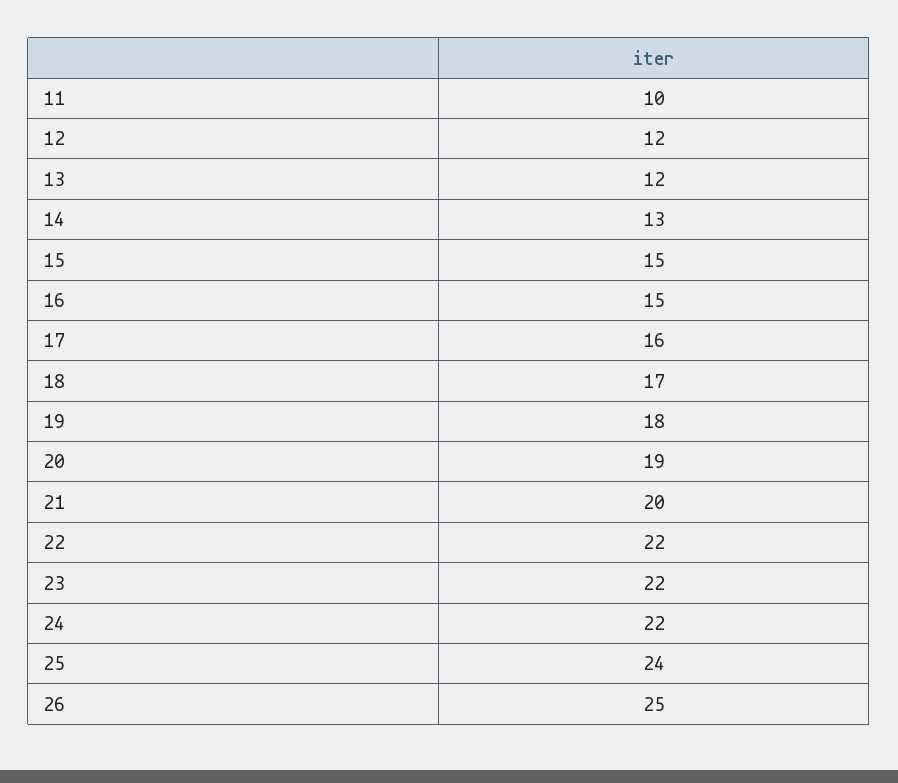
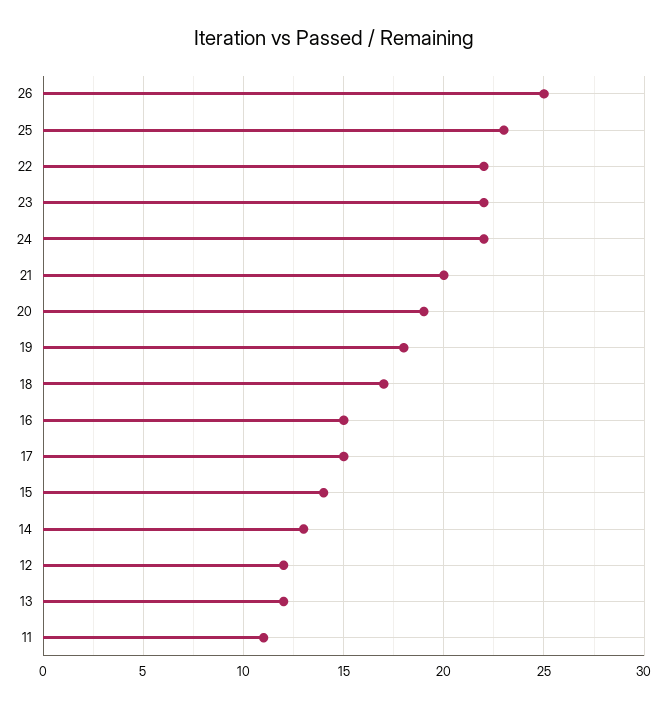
  {
-   "11": 10,
+   "11": 11,
    "12": 12,
    "13": 12,
    "14": 13,
-   "15": 15,
+   "15": 14,
    "16": 15,
-   "17": 16,
+   "17": 15,
    "18": 17,
    "19": 18,
    "20": 19,
    "21": 20,
    "22": 22,
    "23": 22,
    "24": 22,
-   "25": 24,
+   "25": 23,
    "26": 25
  }

